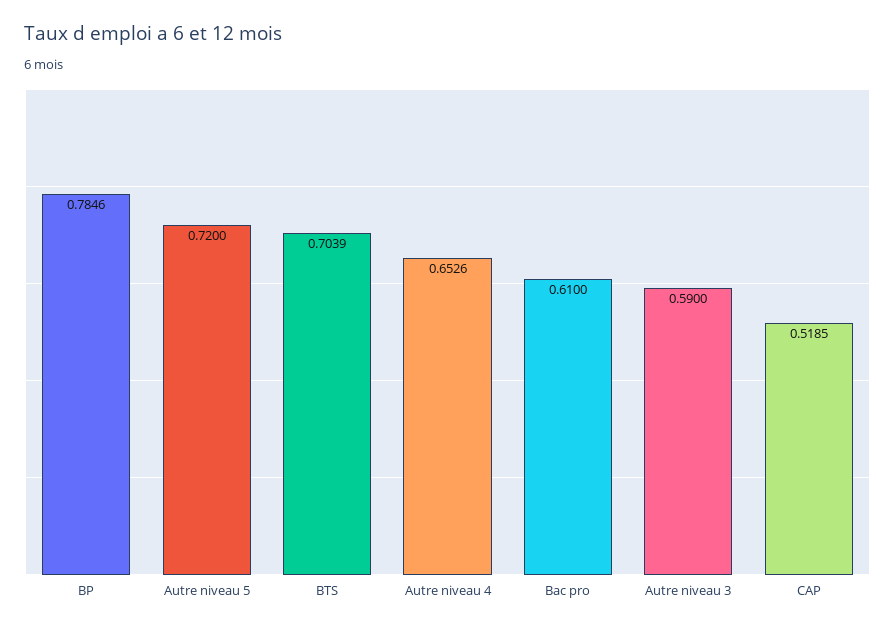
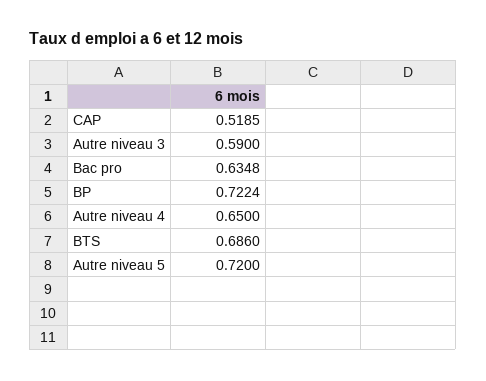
  {
-   "BP": 0.7846,
+   "BP": 0.7224,
    "Autre niveau 5": 0.72,
-   "BTS": 0.7039,
+   "BTS": 0.686,
-   "Autre niveau 4": 0.6526,
+   "Autre niveau 4": 0.65,
-   "Bac pro": 0.61,
+   "Bac pro": 0.6348,
    "Autre niveau 3": 0.59,
    "CAP": 0.5185
  }

